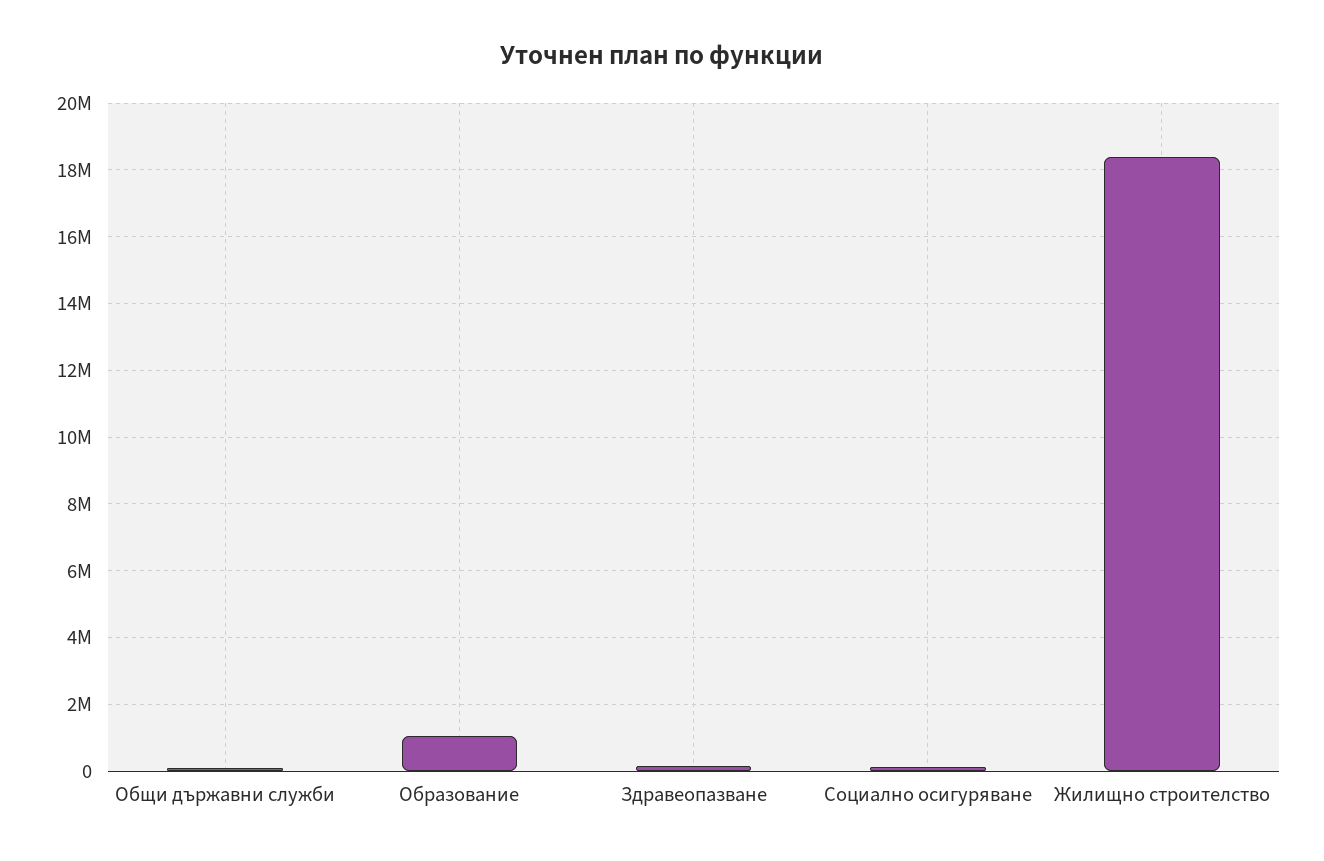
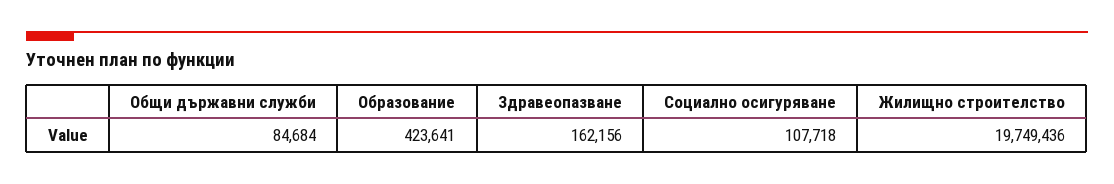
  {
    "Общи държавни служби": 84684,
-   "Образование": 1000000,
+   "Образование": 423641,
    "Здравеопазване": 162156,
    "Социално осигуряване": 107718,
-   "Жилищно строителство": 18400000
+   "Жилищно строителство": 19749436
  }

